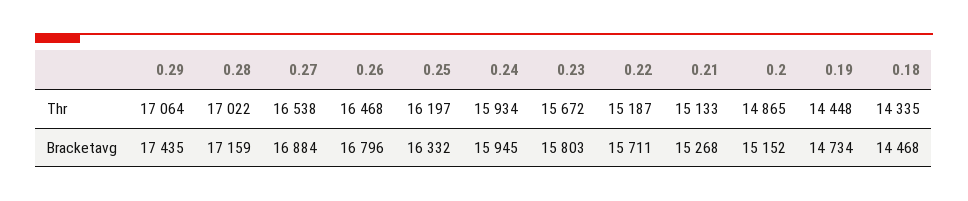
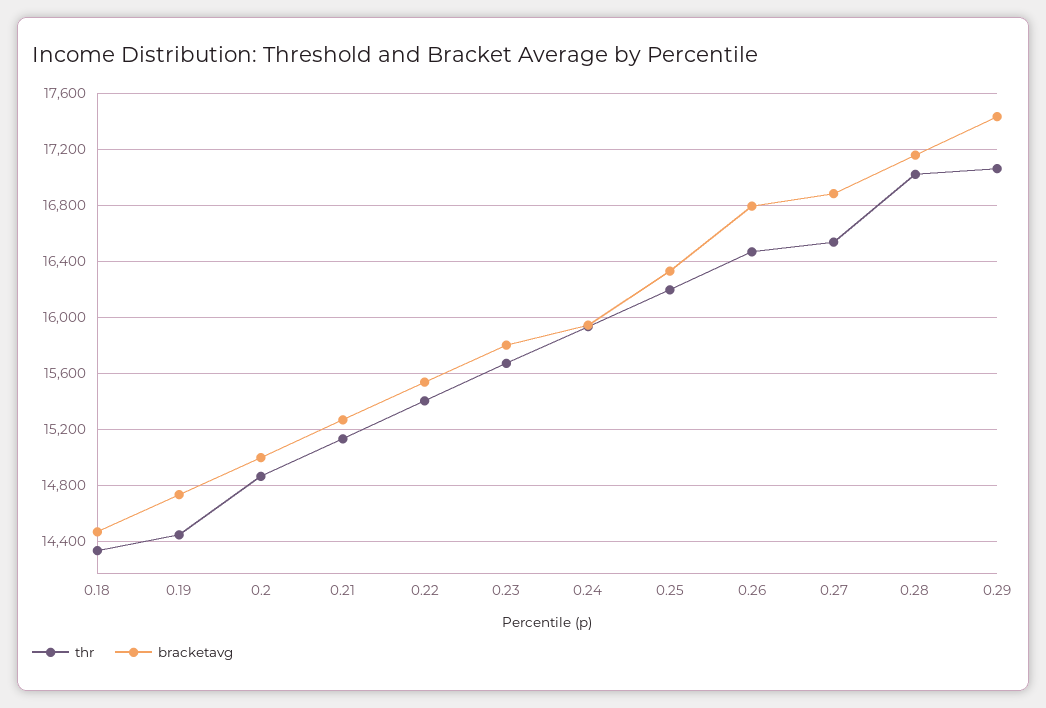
  {
    "Thr": {
      "0.29": 17064,
      "0.28": 17022,
      "0.27": 16538,
      "0.26": 16468,
      "0.25": 16197,
      "0.24": 15934,
      "0.23": 15672,
-     "0.22": 15187,
+     "0.22": 15400,
      "0.21": 15133,
      "0.2": 14865,
      "0.19": 14448,
      "0.18": 14335
    },
    "Bracketavg": {
      "0.29": 17435,
      "0.28": 17159,
      "0.27": 16884,
      "0.26": 16796,
      "0.25": 16332,
      "0.24": 15945,
      "0.23": 15803,
-     "0.22": 15711,
+     "0.22": 15550,
      "0.21": 15268,
-     "0.2": 15152,
+     "0.2": 15000,
      "0.19": 14734,
      "0.18": 14468
    }
  }

